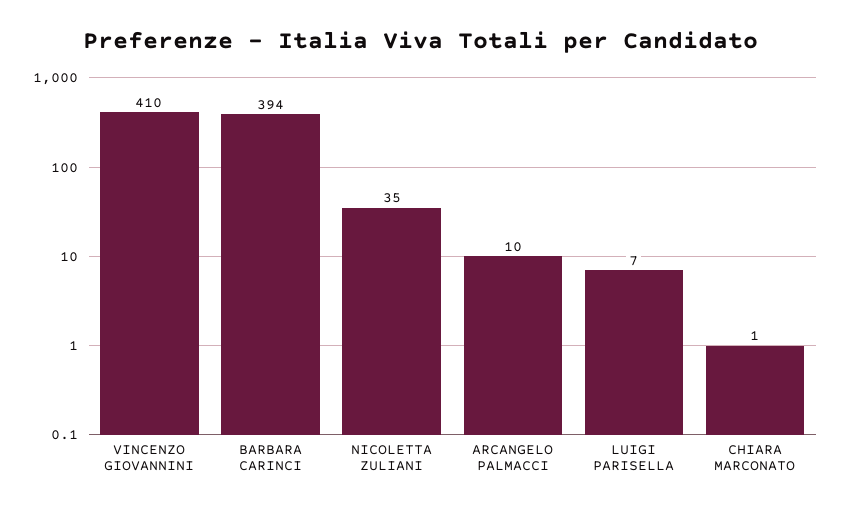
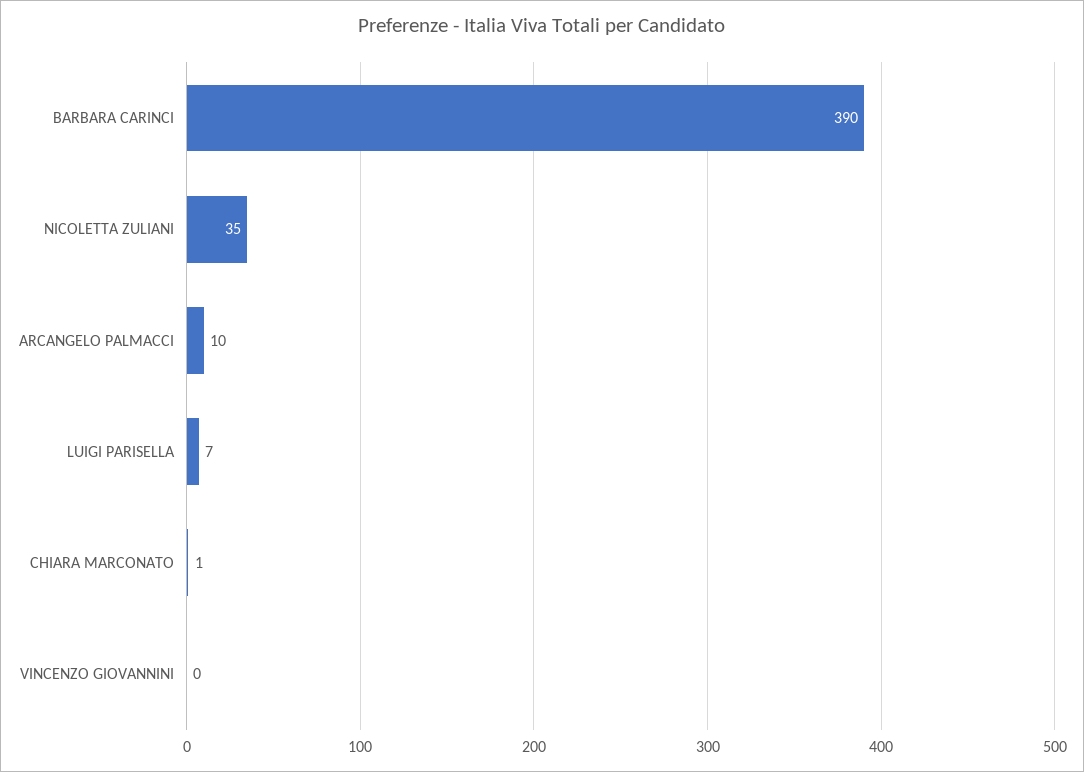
  {
-   "VINCENZO GIOVANNINI": 410,
+   "VINCENZO GIOVANNINI": 0,
-   "BARBARA CARINCI": 394,
+   "BARBARA CARINCI": 390,
    "NICOLETTA ZULIANI": 35,
    "ARCANGELO PALMACCI": 10,
    "LUIGI PARISELLA": 7,
    "CHIARA MARCONATO": 1
  }

